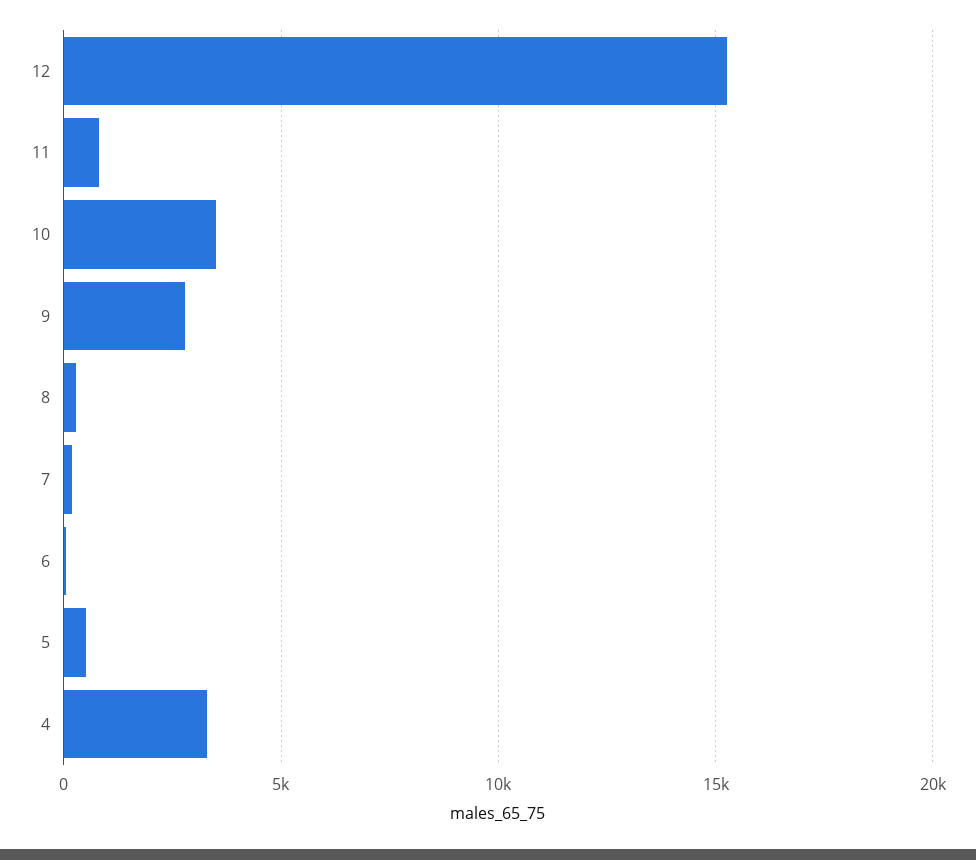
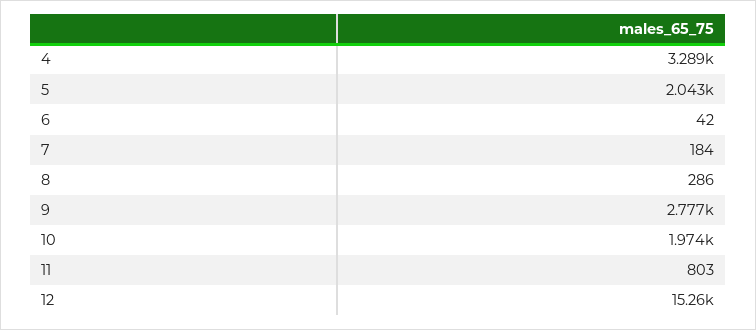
  {
    "12": 15260,
    "11": 803,
-   "10": 3500,
+   "10": 1974,
    "9": 2777,
    "8": 286,
    "7": 184,
    "6": 42,
-   "5": 500,
+   "5": 2043,
    "4": 3289
  }

